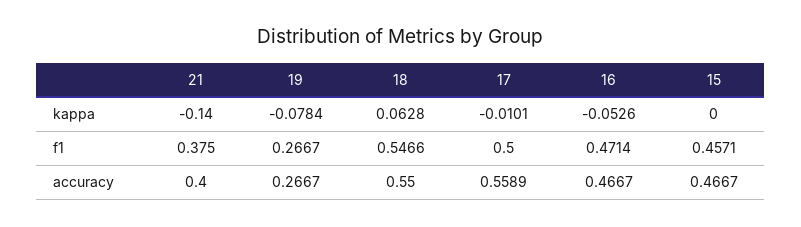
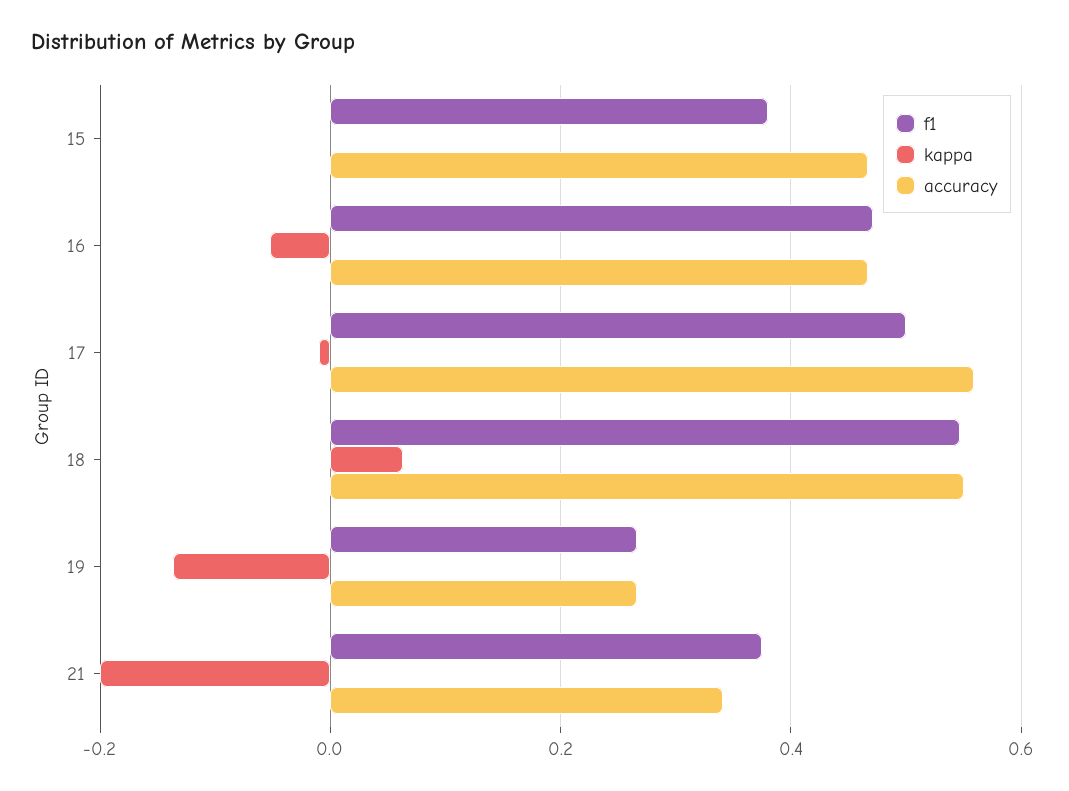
  {
    "kappa": {
-     "21": -0.14,
+     "21": -0.2,
-     "19": -0.0784,
+     "19": -0.14,
      "18": 0.0628,
      "17": -0.0101,
      "16": -0.0526,
      "15": 0
    },
    "f1": {
      "21": 0.375,
      "19": 0.2667,
      "18": 0.5466,
      "17": 0.5,
      "16": 0.4714,
-     "15": 0.4571
+     "15": 0.38
    },
    "accuracy": {
-     "21": 0.4,
+     "21": 0.34,
      "19": 0.2667,
      "18": 0.55,
      "17": 0.5589,
      "16": 0.4667,
      "15": 0.4667
    }
  }

